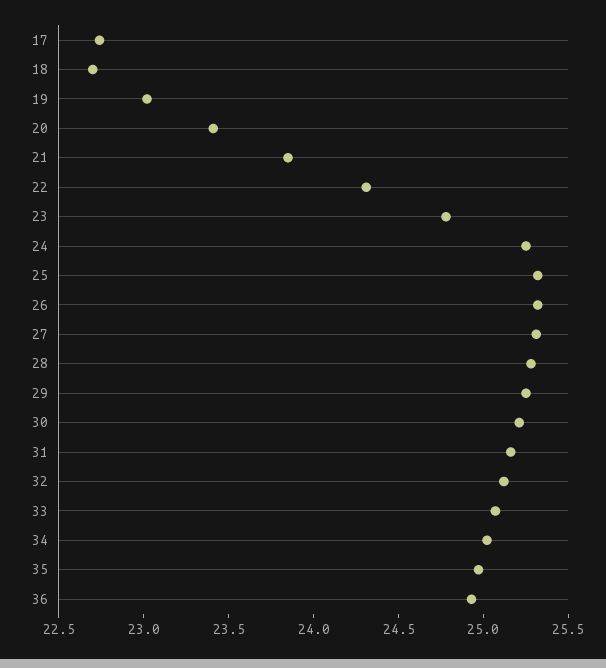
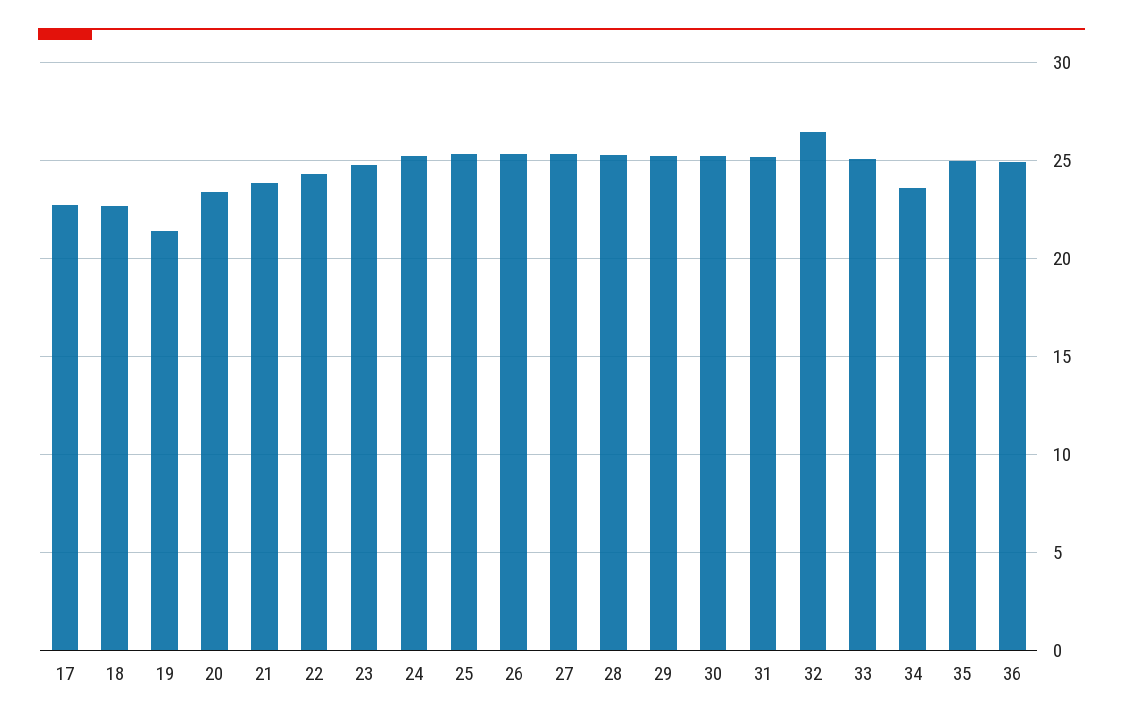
  {
    "17": 22.7,
    "18": 22.7,
-   "19": 23,
+   "19": 21.5,
    "20": 23.4,
    "21": 23.9,
    "22": 24.3,
    "23": 24.8,
    "24": 25.3,
    "25": 25.3,
    "26": 25.3,
    "27": 25.3,
    "28": 25.3,
    "29": 25.3,
    "30": 25.2,
    "31": 25.2,
-   "32": 25.1,
+   "32": 26.5,
    "33": 25.1,
-   "34": 25,
+   "34": 23.5,
    "35": 25,
    "36": 24.9
  }

